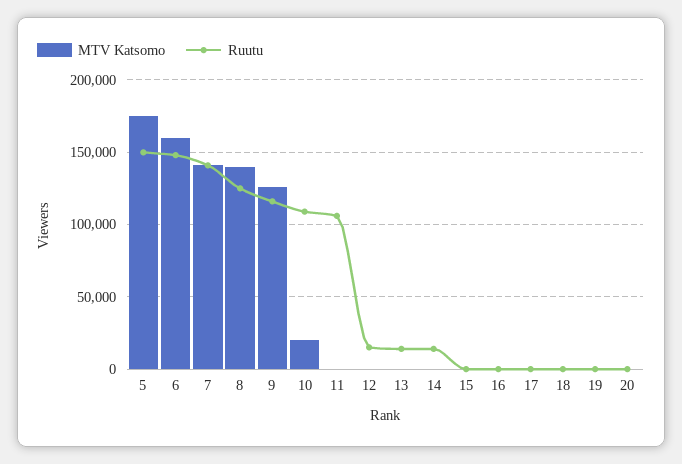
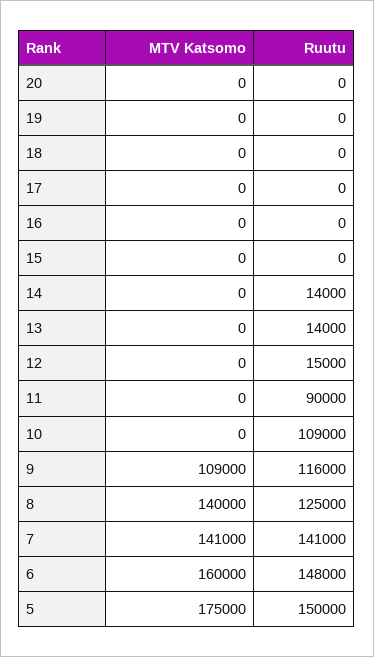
  {
    "MTV Katsomo": {
      "5": 175000,
      "6": 160000,
      "7": 141000,
      "8": 140000,
-     "9": 125000,
+     "9": 109000,
-     "10": 20000,
+     "10": 0,
      "11": 0,
      "12": 0,
      "13": 0,
      "14": 0,
      "15": 0,
      "16": 0,
      "17": 0,
      "18": 0,
      "19": 0,
      "20": 0
    },
    "Ruutu": {
      "5": 150000,
      "6": 148000,
      "7": 141000,
      "8": 125000,
      "9": 116000,
      "10": 109000,
-     "11": 105000,
+     "11": 90000,
      "12": 15000,
      "13": 14000,
      "14": 14000,
      "15": 0,
      "16": 0,
      "17": 0,
      "18": 0,
      "19": 0,
      "20": 0
    }
  }

